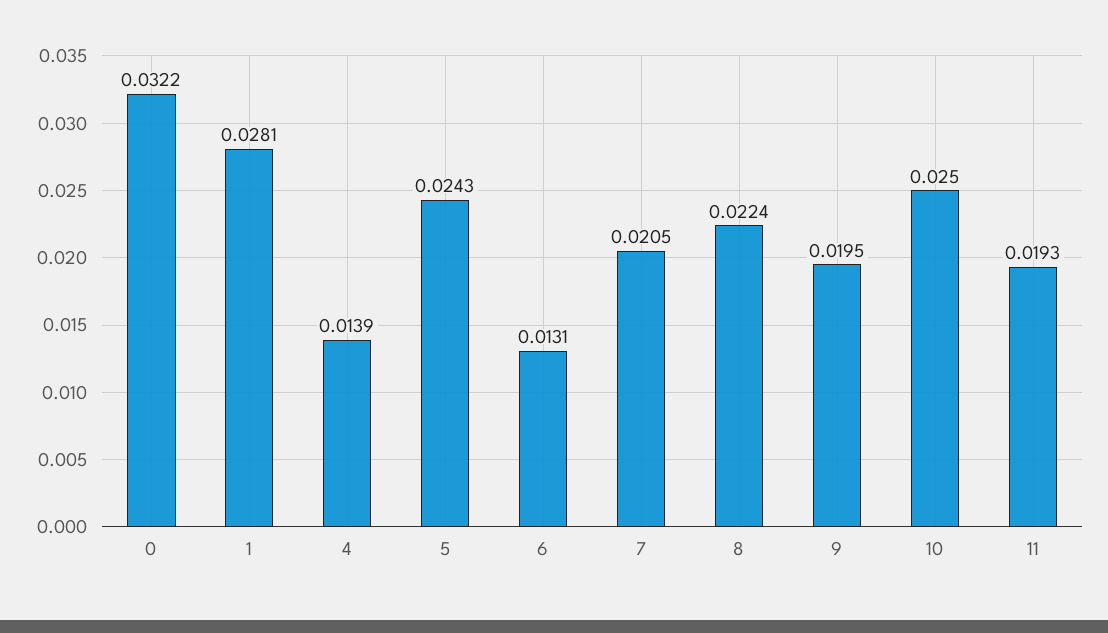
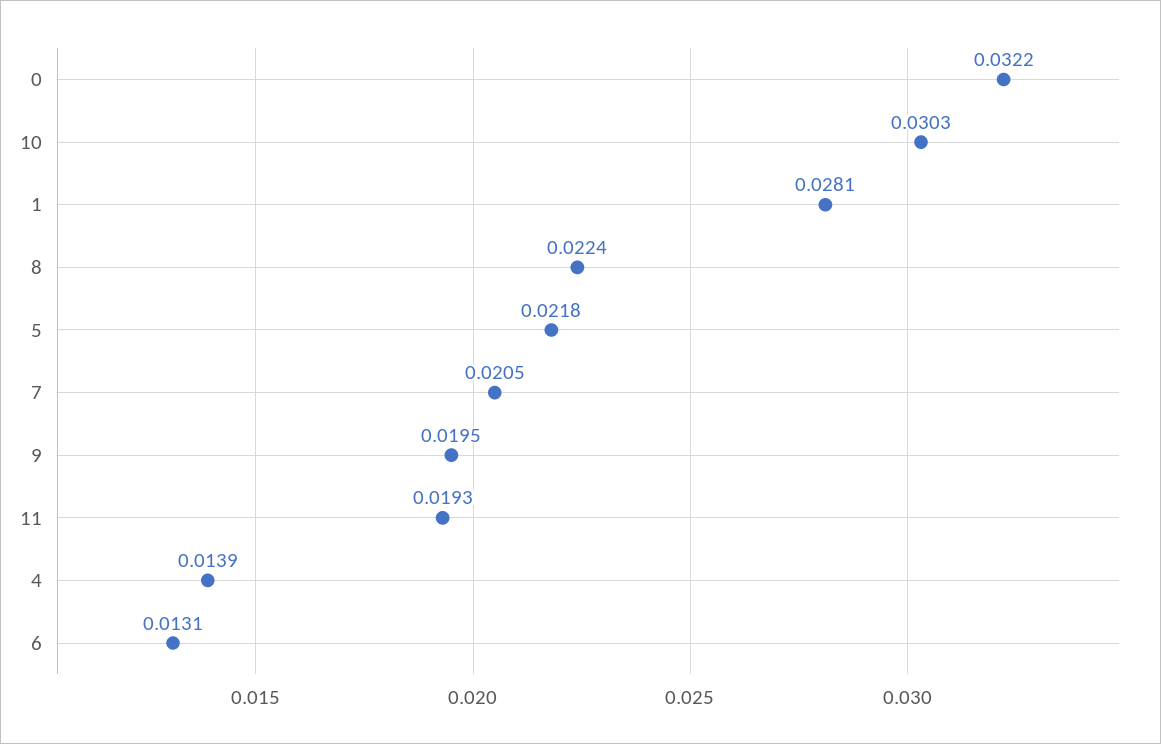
  {
    "0": 0.0322,
    "1": 0.0281,
    "4": 0.0139,
-   "5": 0.0243,
+   "5": 0.0218,
    "6": 0.0131,
    "7": 0.0205,
    "8": 0.0224,
    "9": 0.0195,
-   "10": 0.025,
+   "10": 0.0303,
    "11": 0.0193
  }

